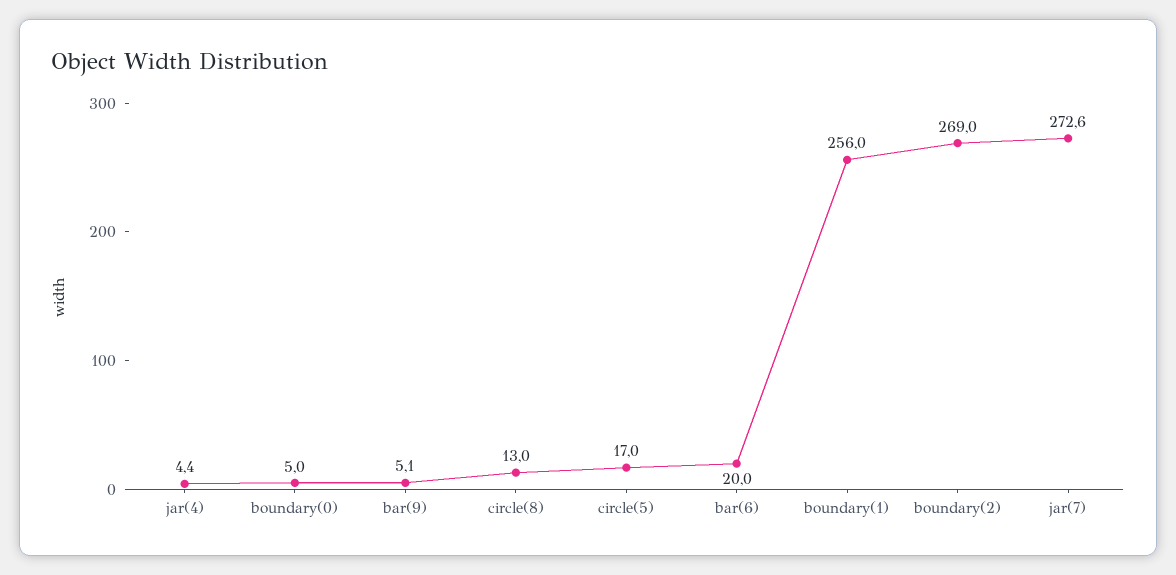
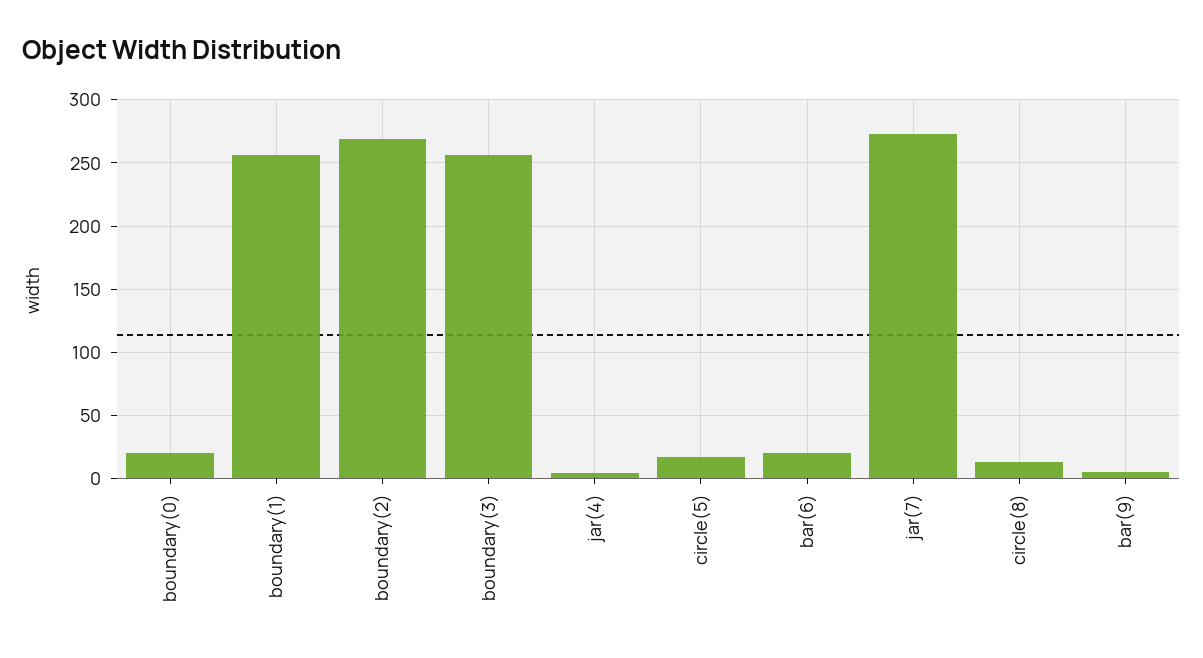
  {
    "jar(4)": 4.4,
-   "boundary(0)": 5,
+   "boundary(0)": 20,
    "bar(9)": 5.1,
    "circle(8)": 13,
    "circle(5)": 17,
    "bar(6)": 20,
    "boundary(1)": 256,
    "boundary(2)": 269,
-   "jar(7)": 272.6
+   "jar(7)": 272.6,
+   "boundary(3)": 255
  }

